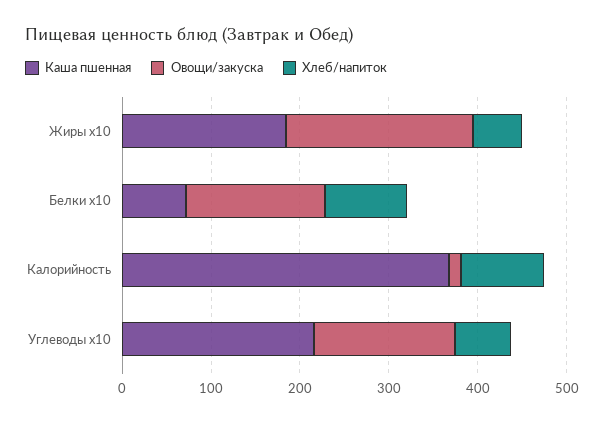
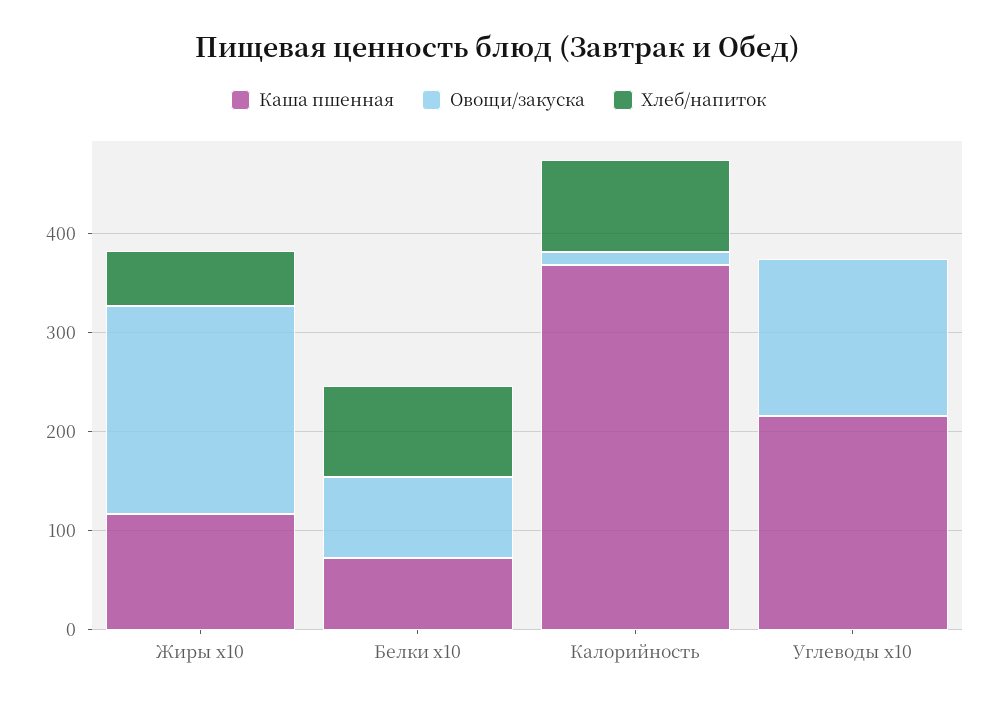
  {
    "Каша пшенная": {
-     "Жиры x10": 180,
+     "Жиры x10": 120,
      "Белки x10": 80,
      "Калорийность": 360,
      "Углеводы x10": 220
    },
    "Овощи/закуска": {
      "Жиры x10": 200,
-     "Белки x10": 160,
+     "Белки x10": 80,
      "Калорийность": 20,
      "Углеводы x10": 160
    },
    "Хлеб/напиток": {
      "Жиры x10": 60,
      "Белки x10": 100,
      "Калорийность": 100,
-     "Углеводы x10": 60
+     "Углеводы x10": 0
    }
  }

